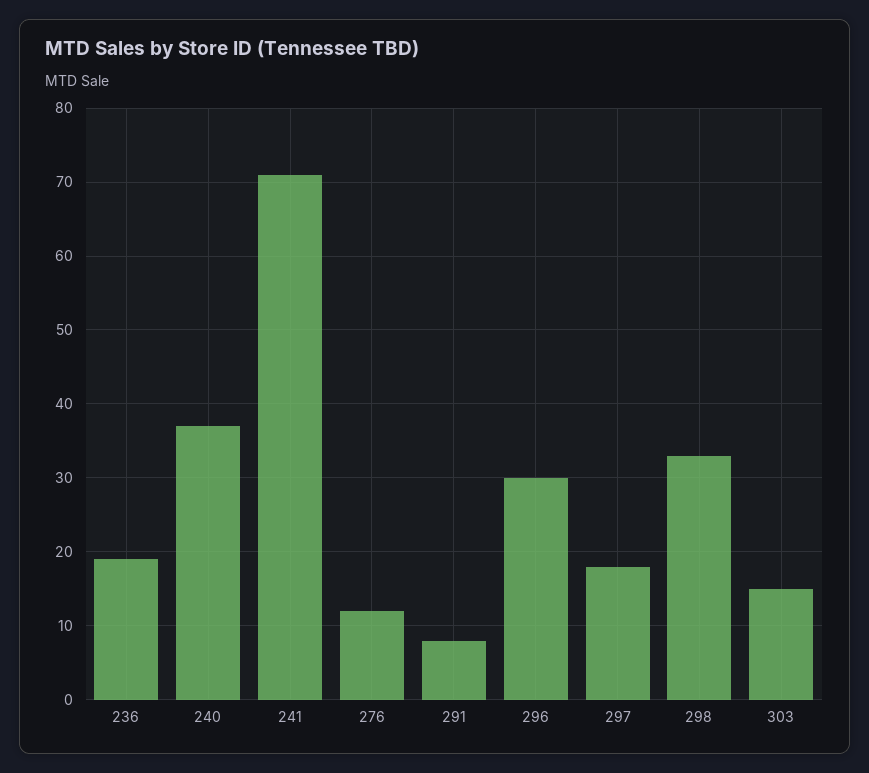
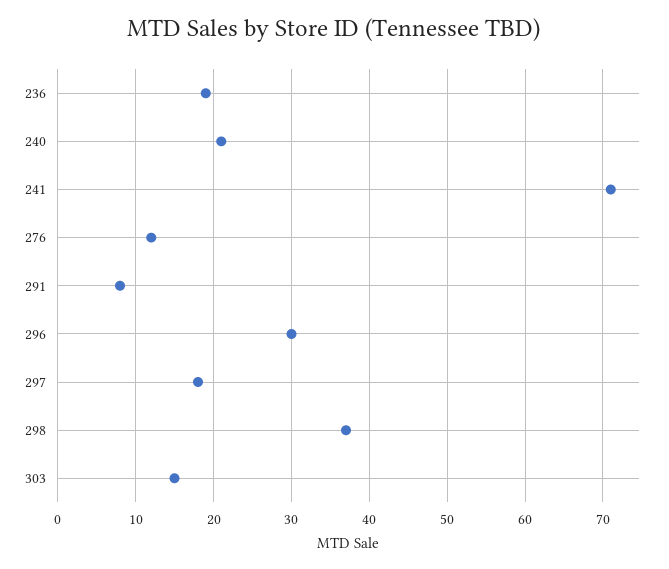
  {
    "236": 19,
-   "240": 37,
+   "240": 21,
    "241": 71,
    "276": 12,
    "291": 8,
    "296": 30,
    "297": 18,
-   "298": 33,
+   "298": 37,
    "303": 15
  }

